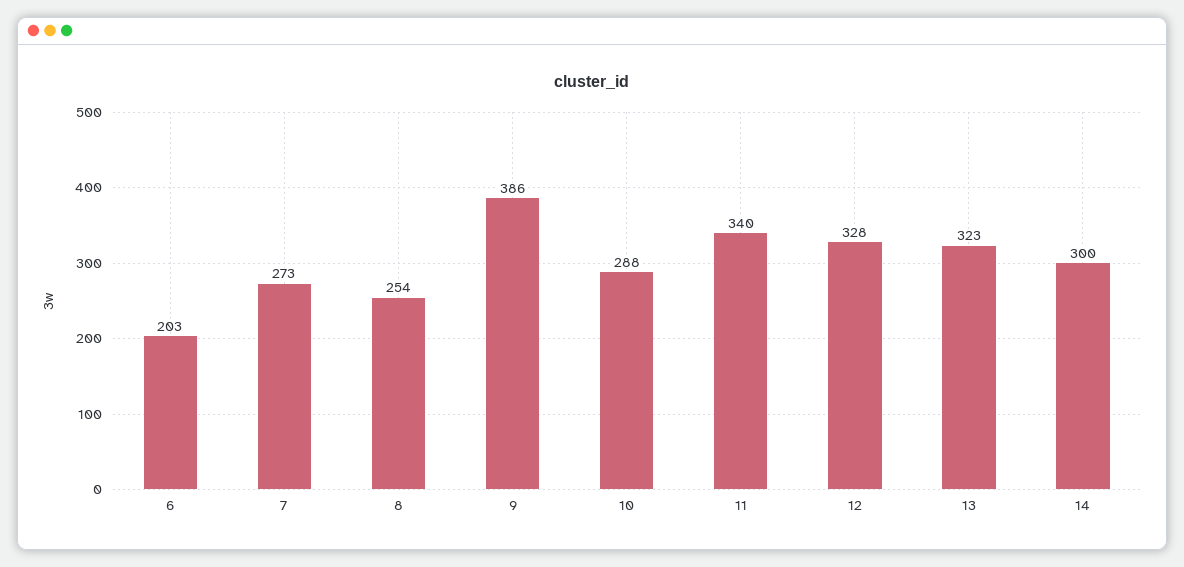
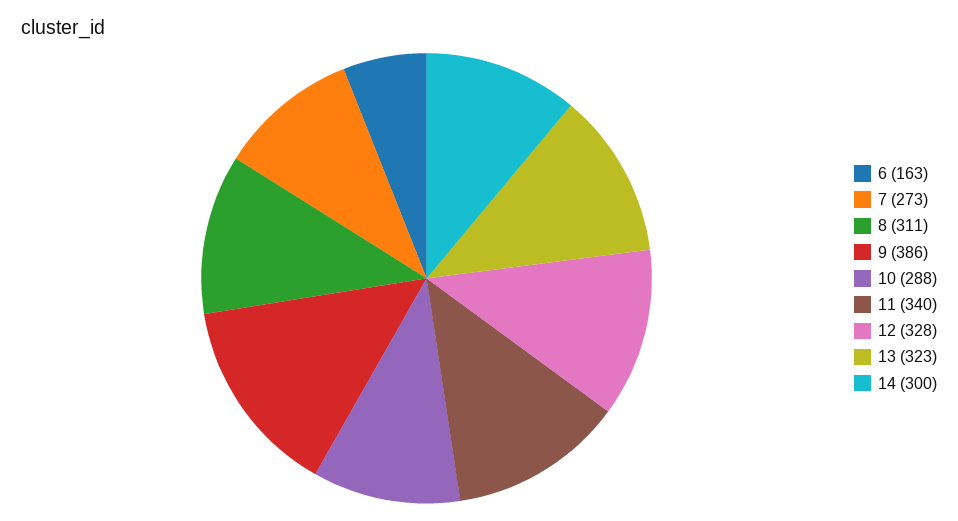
  {
-   "6": 203,
+   "6": 163,
    "7": 273,
-   "8": 254,
+   "8": 311,
    "9": 386,
    "10": 288,
    "11": 340,
    "12": 328,
    "13": 323,
    "14": 300
  }

